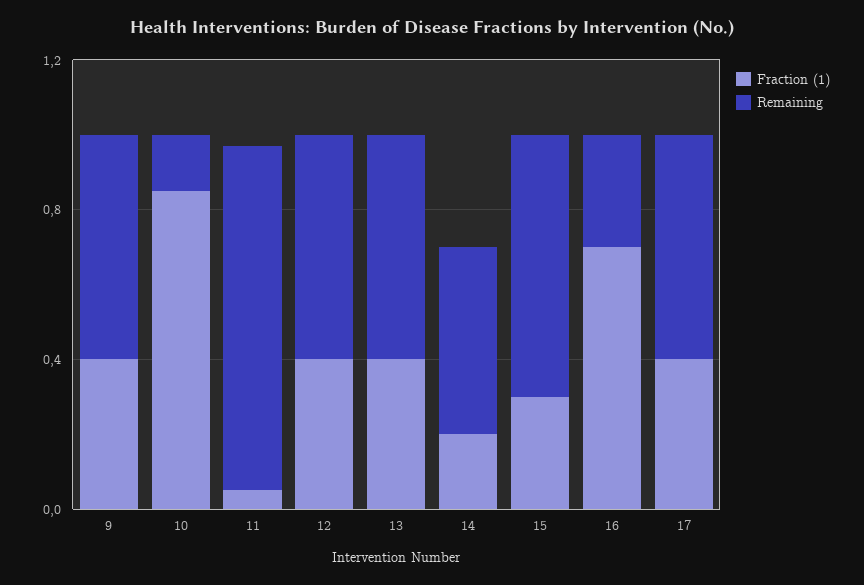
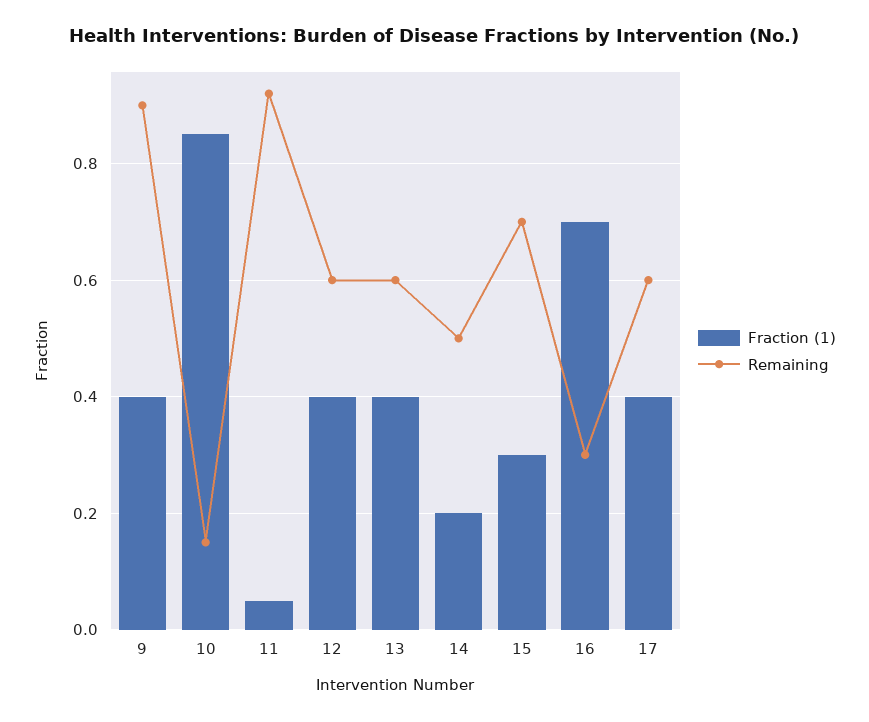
  {
    "Fraction (1)": {
      "9": 0.4,
      "10": 0.85,
      "11": 0.05,
      "12": 0.4,
      "13": 0.4,
      "14": 0.2,
      "15": 0.3,
      "16": 0.7,
      "17": 0.4
    },
    "Remaining": {
-     "9": 0.6,
+     "9": 0.9,
      "10": 0.15,
      "11": 0.9,
      "12": 0.6,
      "13": 0.6,
      "14": 0.5,
      "15": 0.7,
      "16": 0.3,
      "17": 0.6
    }
  }

